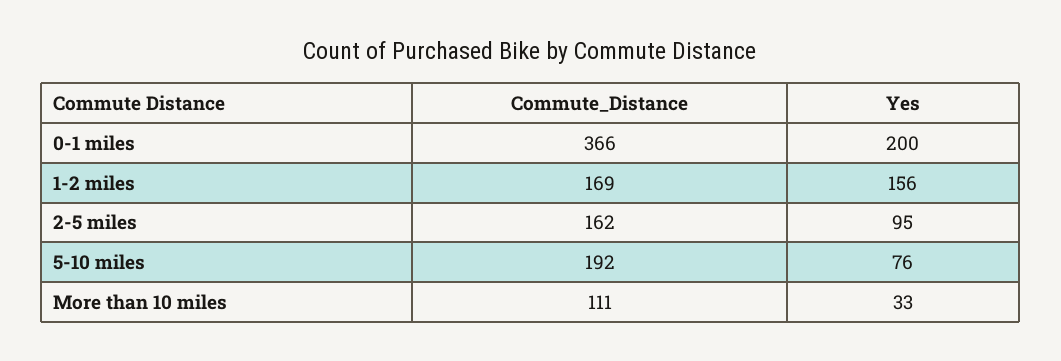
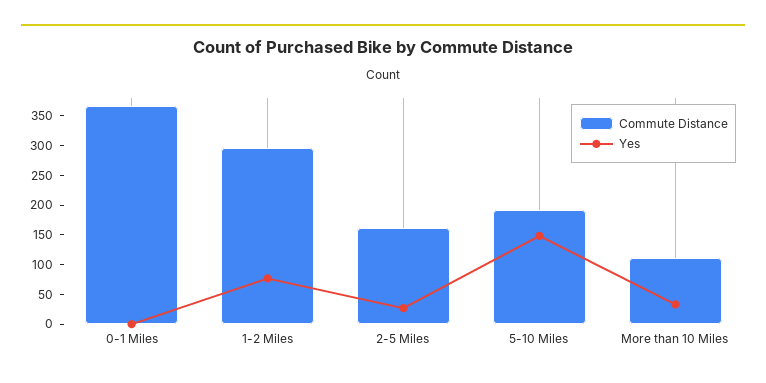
  {
    "Commute_Distance": {
      "0-1 miles": 366,
-     "1-2 miles": 169,
+     "1-2 miles": 300,
      "2-5 miles": 162,
      "5-10 miles": 192,
      "More than 10 miles": 111
    },
    "Yes": {
-     "0-1 miles": 200,
+     "0-1 miles": 0,
-     "1-2 miles": 156,
+     "1-2 miles": 75,
-     "2-5 miles": 95,
+     "2-5 miles": 25,
-     "5-10 miles": 76,
+     "5-10 miles": 150,
      "More than 10 miles": 33
    }
  }

